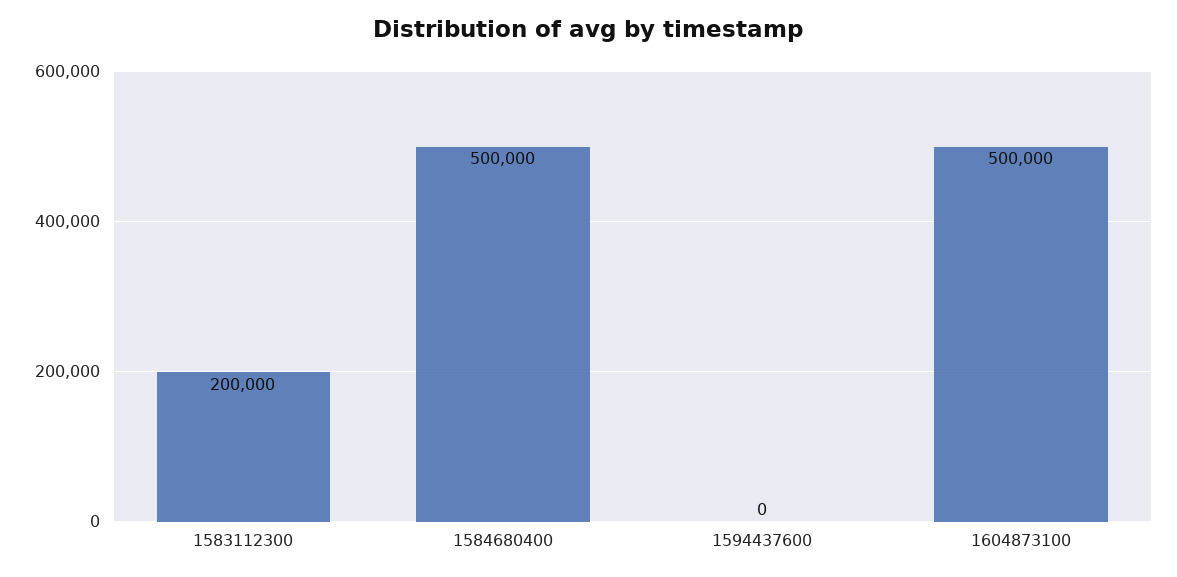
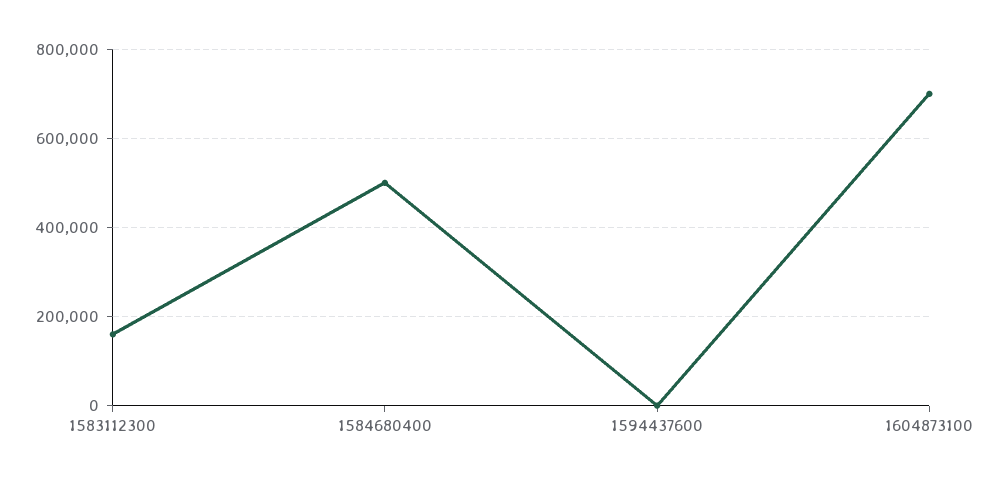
  {
-   "1583112300": 200000,
+   "1583112300": 160000,
    "1584680400": 500000,
    "1594437600": 0,
-   "1604873100": 500000
+   "1604873100": 700000
  }

